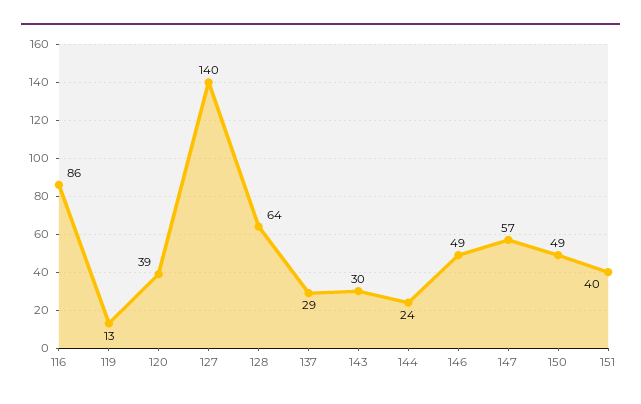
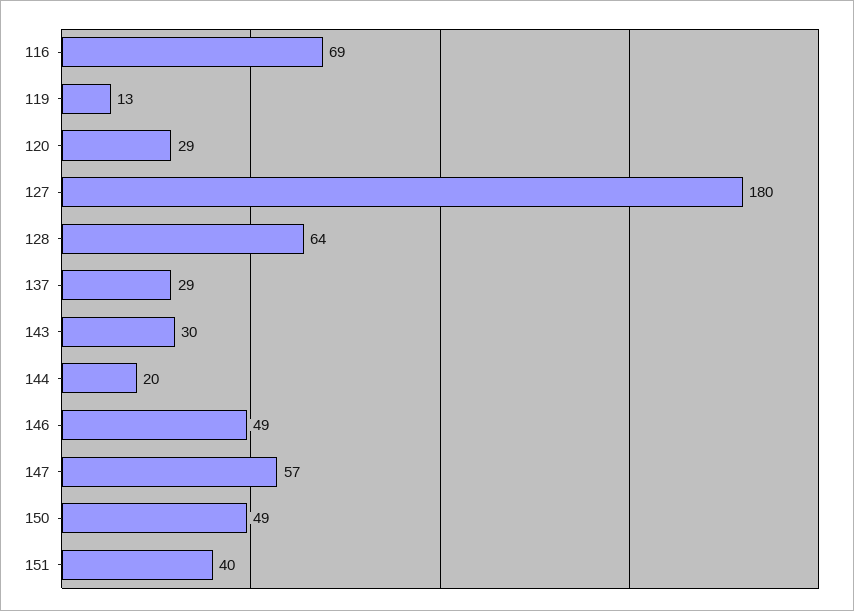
  {
-   "116": 86,
+   "116": 69,
    "119": 13,
-   "120": 39,
+   "120": 29,
-   "127": 140,
+   "127": 180,
    "128": 64,
    "137": 29,
    "143": 30,
-   "144": 24,
+   "144": 20,
    "146": 49,
    "147": 57,
    "150": 49,
    "151": 40
  }

